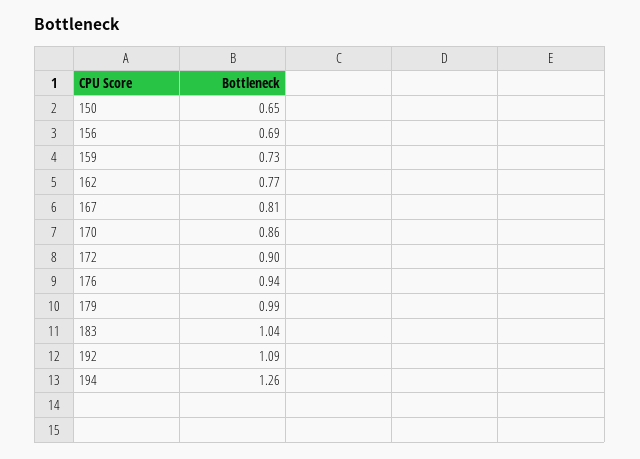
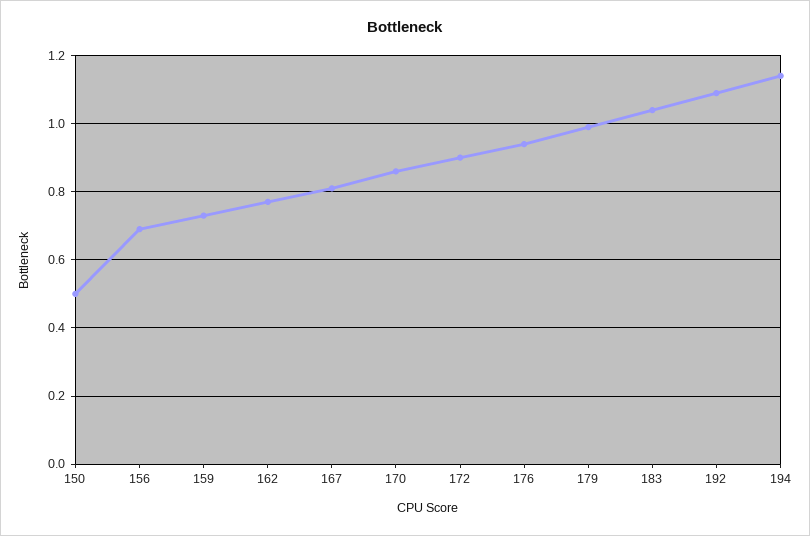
  {
-   "150": 0.65,
+   "150": 0.5,
    "156": 0.69,
    "159": 0.73,
    "162": 0.77,
    "167": 0.81,
    "170": 0.86,
    "172": 0.9,
    "176": 0.94,
    "179": 0.99,
    "183": 1.04,
    "192": 1.09,
-   "194": 1.26
+   "194": 1.15
  }

